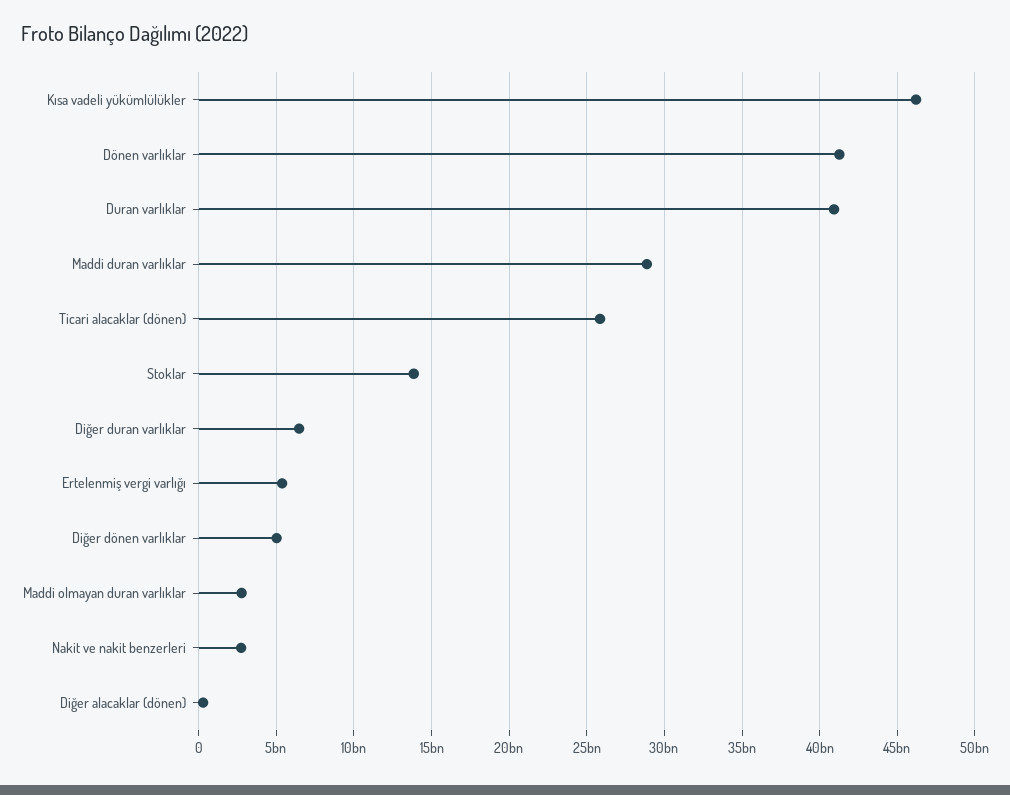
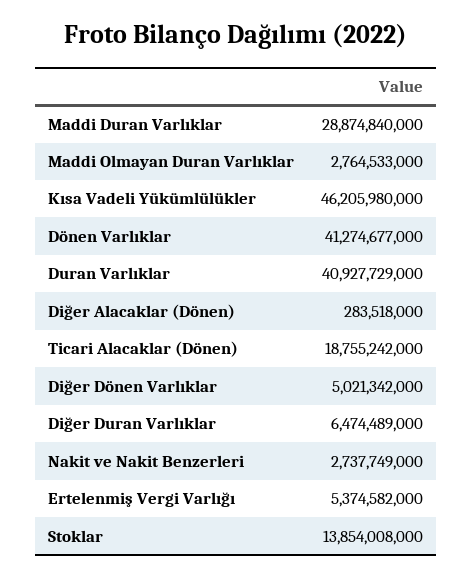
  {
    "Kısa vadeli yükümlülükler": 46205980000,
    "Dönen varlıklar": 41274677000,
    "Duran varlıklar": 40927729000,
    "Maddi duran varlıklar": 28874840000,
-   "Ticari alacaklar (dönen)": 26000000000,
+   "Ticari alacaklar (dönen)": 18755242000,
    "Stoklar": 13854008000,
    "Diğer duran varlıklar": 6474489000,
    "Ertelenmiş vergi varlığı": 5374582000,
    "Diğer dönen varlıklar": 5021342000,
    "Maddi olmayan duran varlıklar": 2764533000,
    "Nakit ve nakit benzerleri": 2737749000,
    "Diğer alacaklar (dönen)": 283518000
  }

